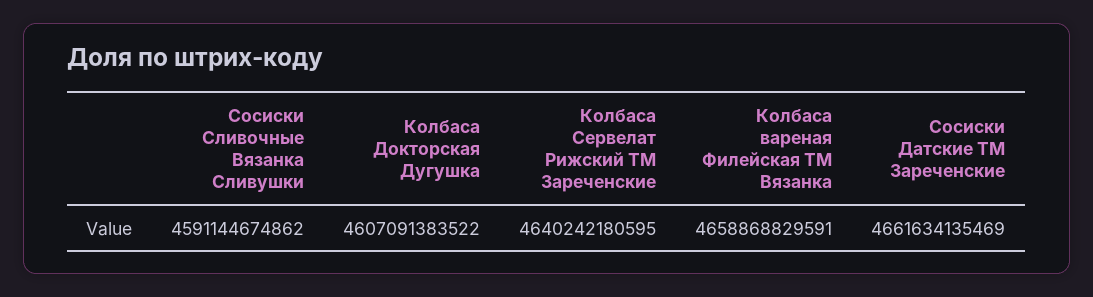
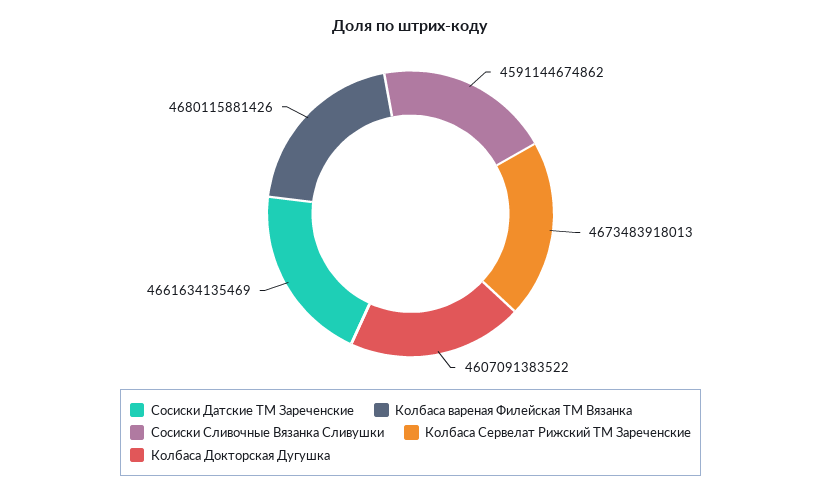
  {
    "Сосиски Сливочные Вязанка Сливушки": 4591144674862,
    "Колбаса Докторская Дугушка": 4607091383522,
-   "Колбаса Сервелат Рижский ТМ Зареченские": 4640242180595,
+   "Колбаса Сервелат Рижский ТМ Зареченские": 4673483918013,
-   "Колбаса вареная Филейская ТМ Вязанка": 4658868829591,
+   "Колбаса вареная Филейская ТМ Вязанка": 4680115881426,
    "Сосиски Датские ТМ Зареченские": 4661634135469
  }

